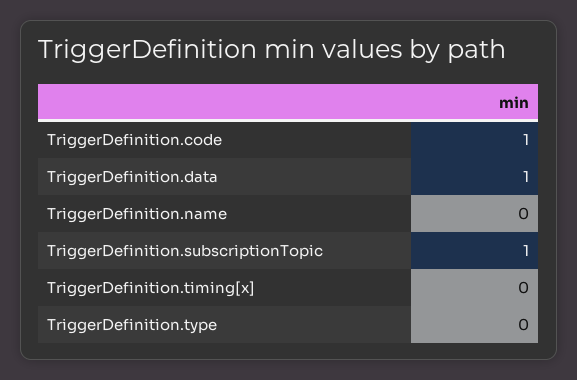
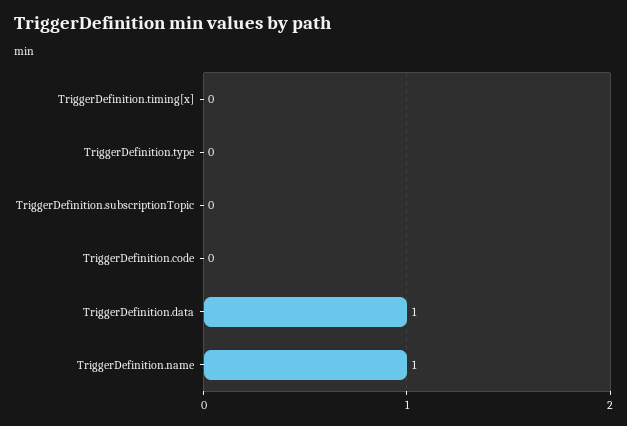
  {
-   "TriggerDefinition.code": 1,
+   "TriggerDefinition.code": 0,
    "TriggerDefinition.data": 1,
-   "TriggerDefinition.name": 0,
+   "TriggerDefinition.name": 1,
-   "TriggerDefinition.subscriptionTopic": 1,
+   "TriggerDefinition.subscriptionTopic": 0,
    "TriggerDefinition.timing[x]": 0,
    "TriggerDefinition.type": 0
  }

